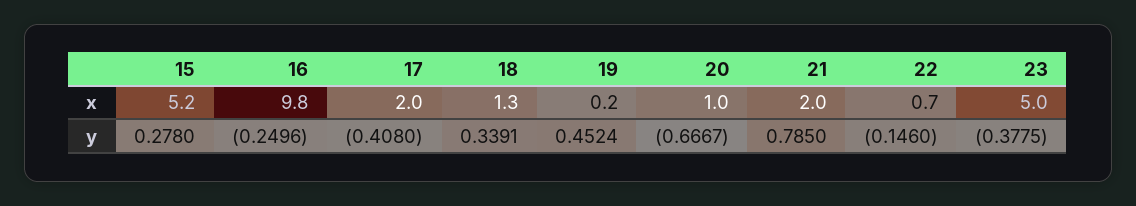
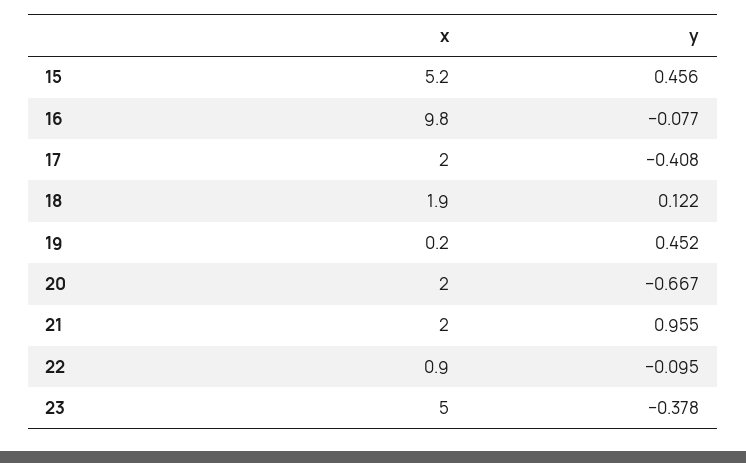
  {
    "15": {
      "x": 5.2,
-     "y": 0.278
+     "y": 0.456
    },
    "16": {
      "x": 9.8,
-     "y": -0.2496
+     "y": -0.077
    },
    "17": {
      "x": 2,
      "y": -0.408
    },
    "18": {
-     "x": 1.3,
+     "x": 1.9,
-     "y": 0.3391
+     "y": 0.122
    },
    "19": {
      "x": 0.2,
      "y": 0.4524
    },
    "20": {
-     "x": 1,
+     "x": 2,
      "y": -0.6667
    },
    "21": {
      "x": 2,
-     "y": 0.785
+     "y": 0.955
    },
    "22": {
-     "x": 0.7,
+     "x": 0.9,
-     "y": -0.146
+     "y": -0.095
    },
    "23": {
      "x": 5,
      "y": -0.3775
    }
  }

